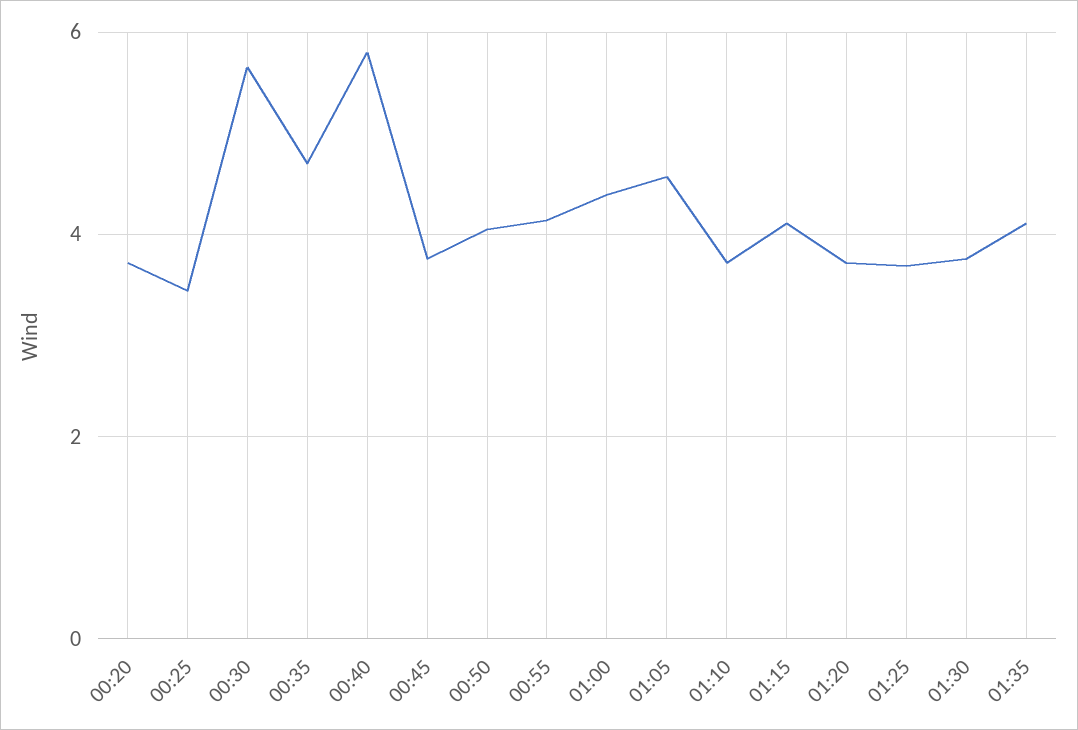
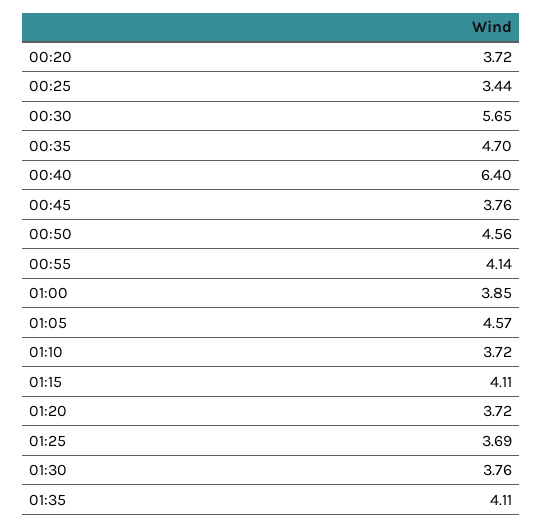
  {
    "00:20": 3.72,
    "00:25": 3.44,
    "00:30": 5.65,
    "00:35": 4.7,
-   "00:40": 5.8,
+   "00:40": 6.4,
    "00:45": 3.76,
-   "00:50": 4,
+   "00:50": 4.56,
    "00:55": 4.14,
-   "01:00": 4.4,
+   "01:00": 3.85,
    "01:05": 4.57,
    "01:10": 3.72,
    "01:15": 4.11,
    "01:20": 3.72,
    "01:25": 3.69,
    "01:30": 3.76,
    "01:35": 4.11
  }

